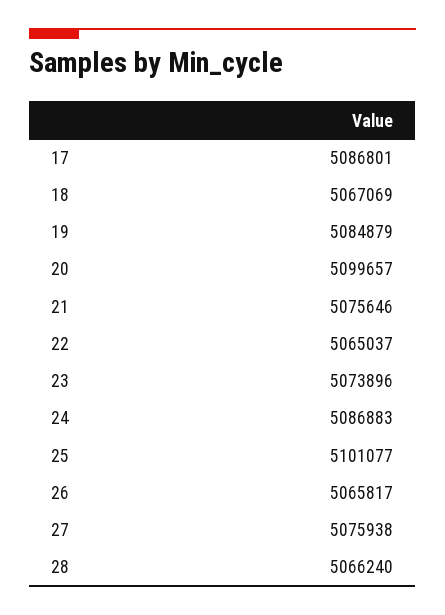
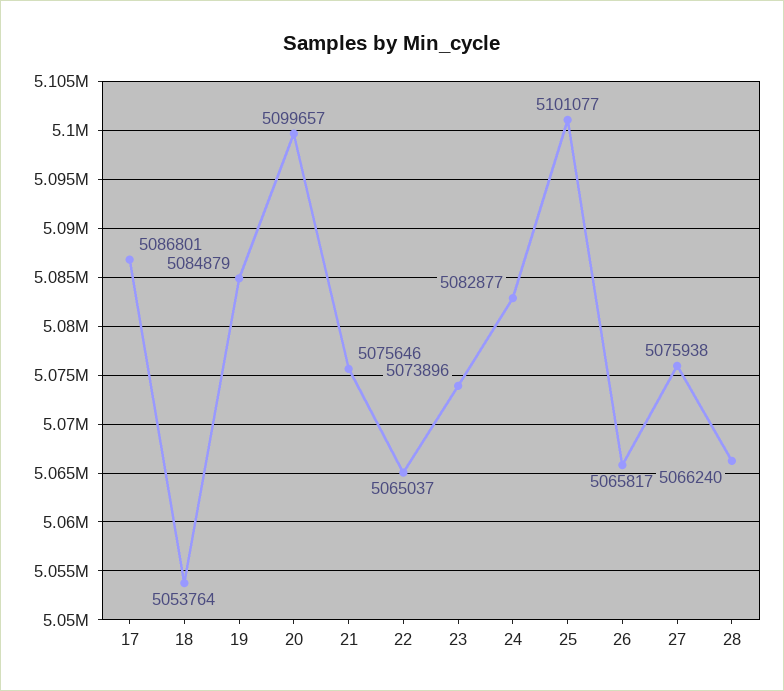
  {
    "17": 5086801,
-   "18": 5067069,
+   "18": 5053764,
    "19": 5084879,
    "20": 5099657,
    "21": 5075646,
    "22": 5065037,
    "23": 5073896,
-   "24": 5086883,
+   "24": 5082877,
    "25": 5101077,
    "26": 5065817,
    "27": 5075938,
    "28": 5066240
  }

